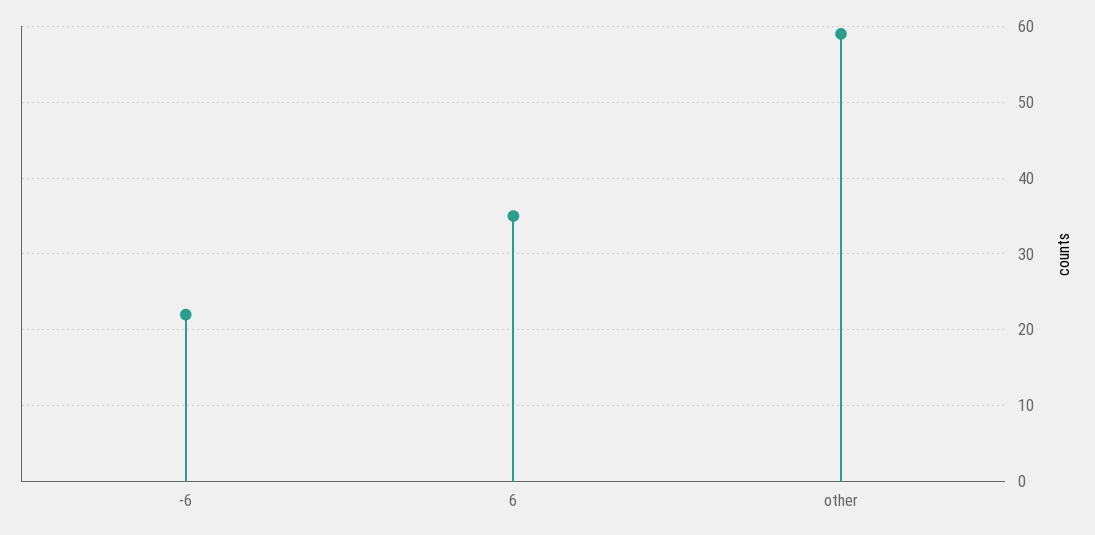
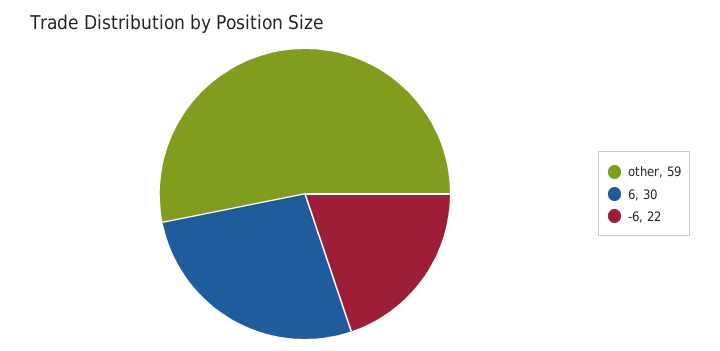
  {
    "-6": 22,
-   "6": 35,
+   "6": 30,
    "other": 59
  }

